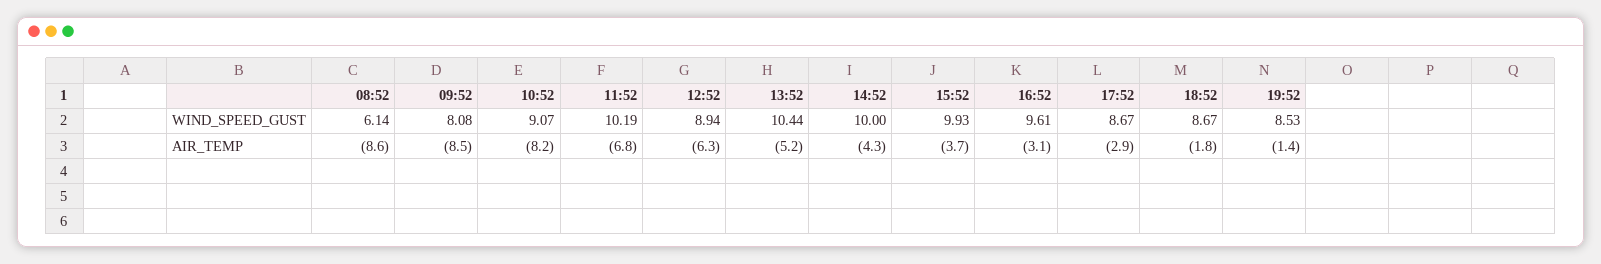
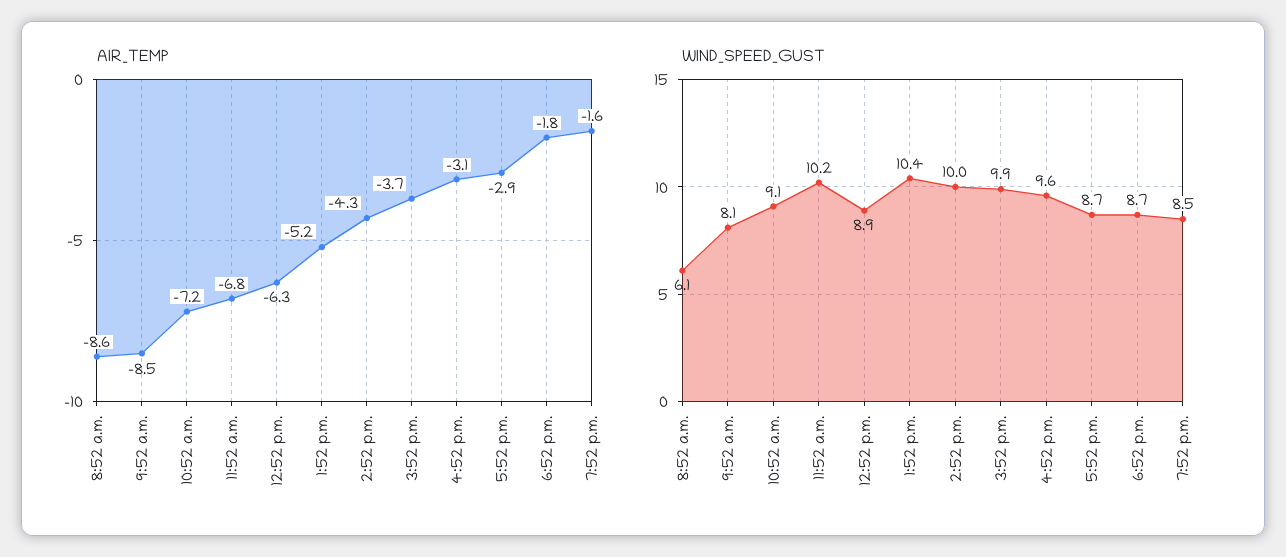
  {
    "WIND_SPEED_GUST": {
      "08:52": 6.14,
      "09:52": 8.08,
      "10:52": 9.07,
      "11:52": 10.19,
      "12:52": 8.94,
      "13:52": 10.44,
      "14:52": 10,
      "15:52": 9.93,
      "16:52": 9.61,
      "17:52": 8.67,
      "18:52": 8.67,
      "19:52": 8.53
    },
    "AIR_TEMP": {
      "08:52": -8.6,
      "09:52": -8.5,
-     "10:52": -8.2,
+     "10:52": -7.2,
      "11:52": -6.8,
      "12:52": -6.3,
      "13:52": -5.2,
      "14:52": -4.3,
      "15:52": -3.7,
      "16:52": -3.1,
      "17:52": -2.9,
      "18:52": -1.8,
-     "19:52": -1.4
+     "19:52": -1.6
    }
  }

